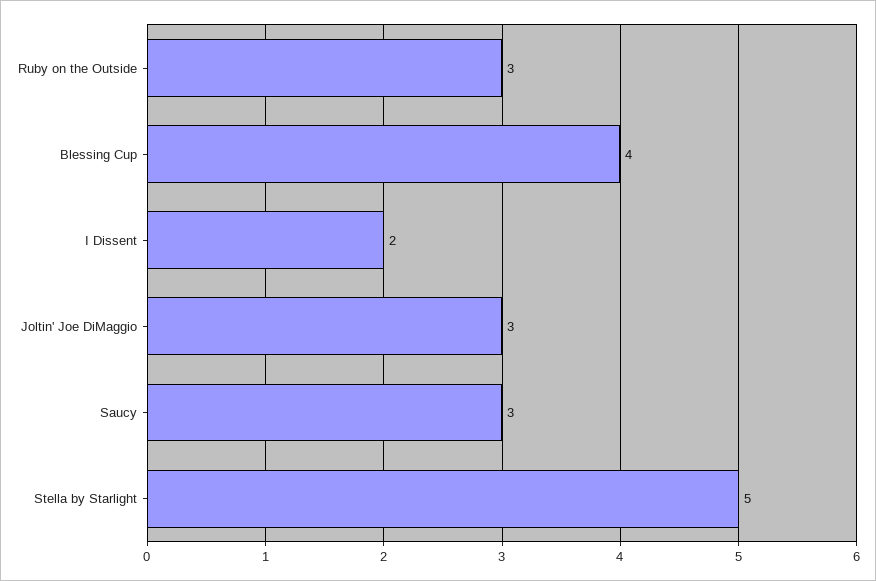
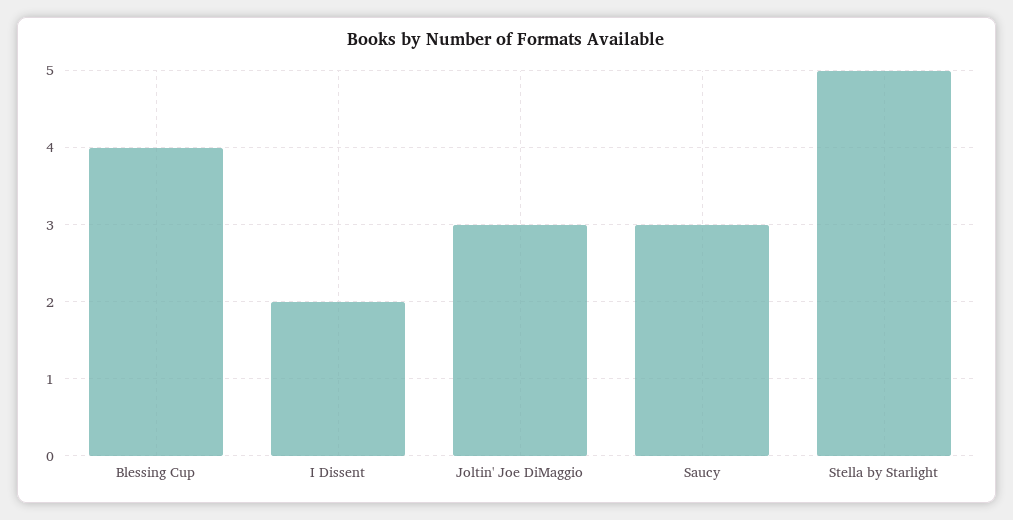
  {
-   "Ruby on the Outside": 3,
    "Blessing Cup": 4,
    "I Dissent": 2,
    "Joltin' Joe DiMaggio": 3,
    "Saucy": 3,
    "Stella by Starlight": 5
  }

